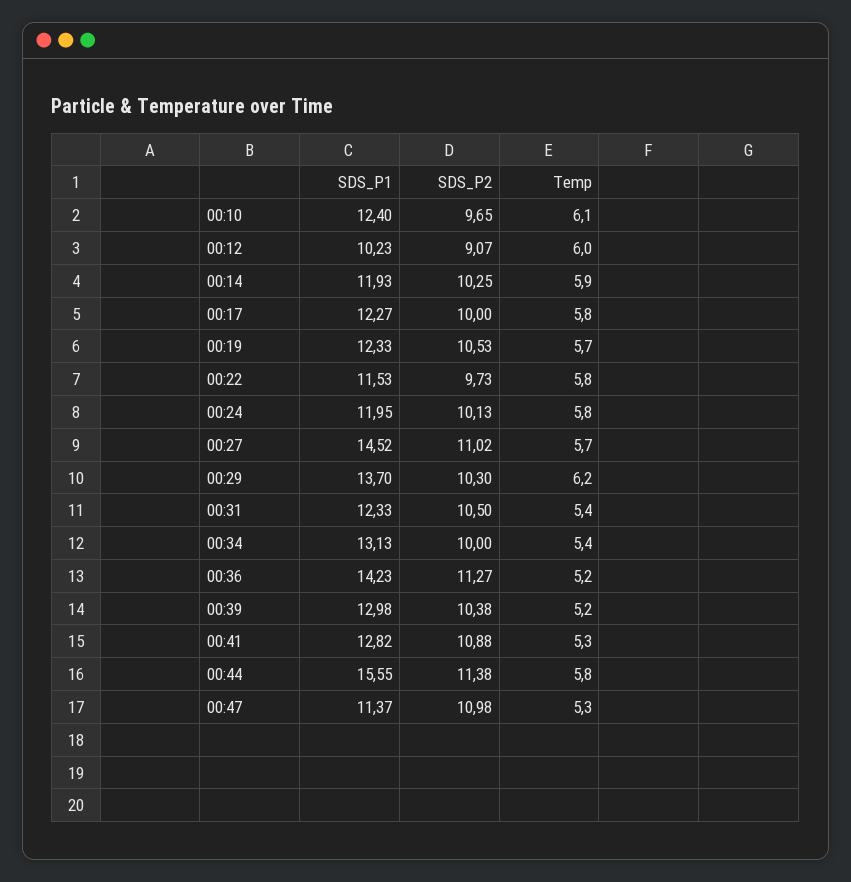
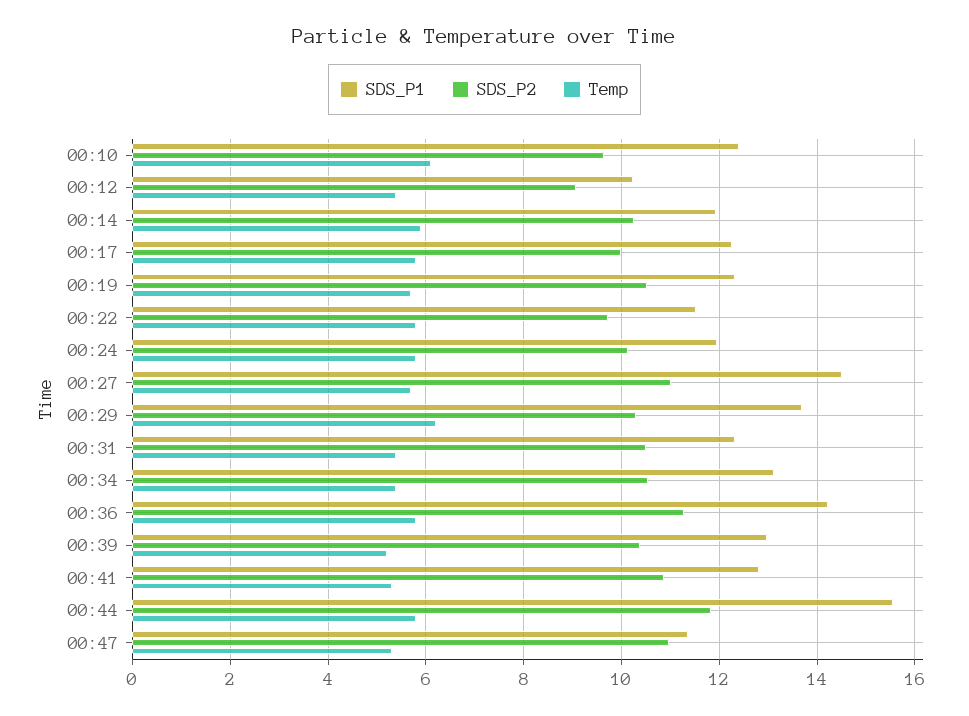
  {
    "SDS_P1": {
      "00:10": 12.4,
      "00:12": 10.23,
      "00:14": 11.93,
      "00:17": 12.27,
      "00:19": 12.33,
      "00:22": 11.53,
      "00:24": 11.95,
      "00:27": 14.52,
      "00:29": 13.7,
      "00:31": 12.33,
      "00:34": 13.13,
      "00:36": 14.23,
      "00:39": 12.98,
      "00:41": 12.82,
      "00:44": 15.55,
      "00:47": 11.37
    },
    "SDS_P2": {
      "00:10": 9.65,
      "00:12": 9.07,
      "00:14": 10.25,
      "00:17": 10,
      "00:19": 10.53,
      "00:22": 9.73,
      "00:24": 10.13,
      "00:27": 11.02,
      "00:29": 10.3,
      "00:31": 10.5,
-     "00:34": 10,
+     "00:34": 10.6,
      "00:36": 11.27,
      "00:39": 10.38,
      "00:41": 10.88,
-     "00:44": 11.38,
+     "00:44": 11.8,
      "00:47": 10.98
    },
    "Temp": {
      "00:10": 6.1,
-     "00:12": 6,
+     "00:12": 5.4,
      "00:14": 5.9,
      "00:17": 5.8,
      "00:19": 5.7,
      "00:22": 5.8,
      "00:24": 5.8,
      "00:27": 5.7,
      "00:29": 6.2,
      "00:31": 5.4,
      "00:34": 5.4,
-     "00:36": 5.2,
+     "00:36": 5.8,
      "00:39": 5.2,
      "00:41": 5.3,
      "00:44": 5.8,
      "00:47": 5.3
    }
  }

